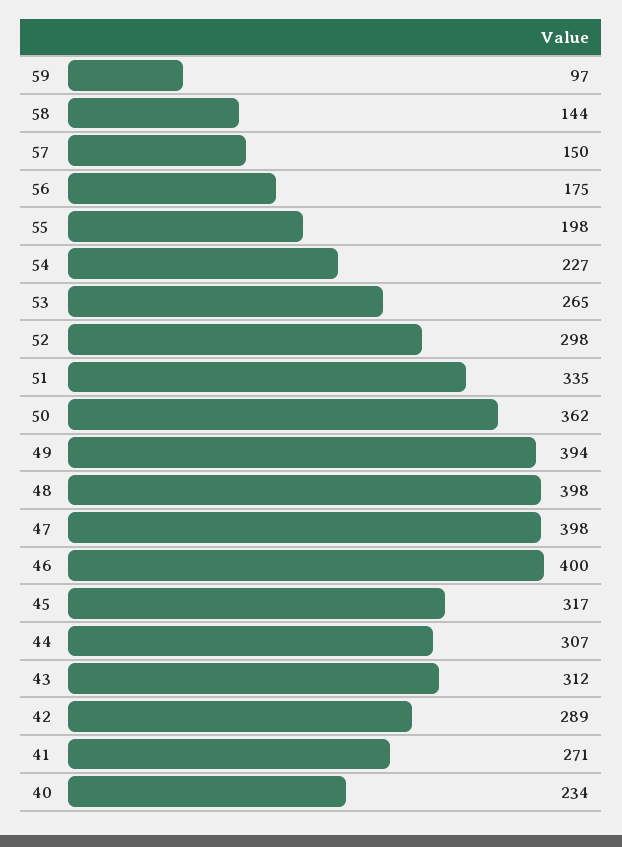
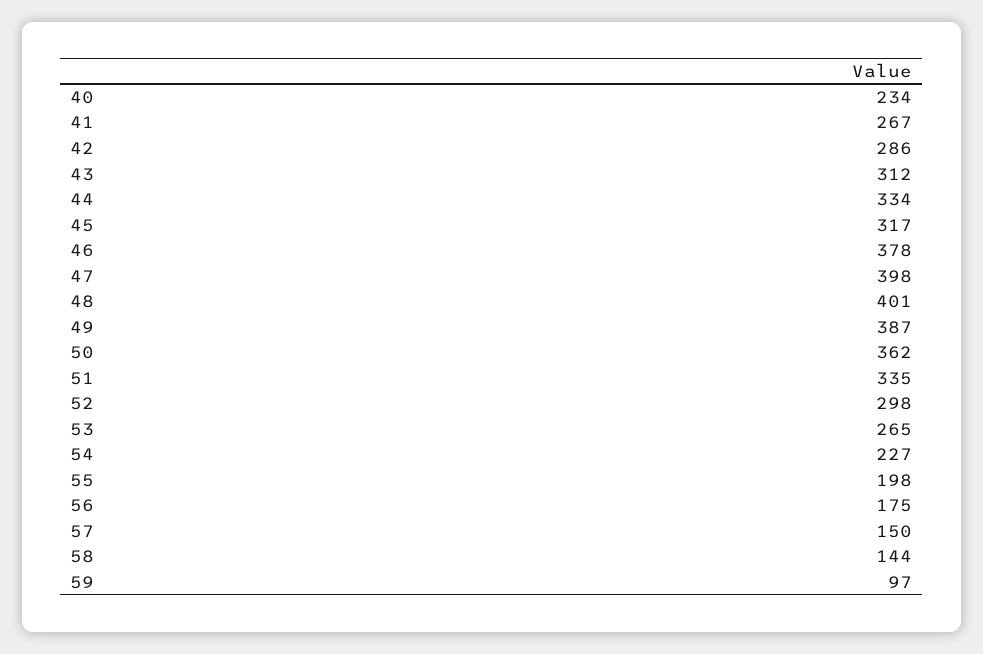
  {
    "59": 97,
    "58": 144,
    "57": 150,
    "56": 175,
    "55": 198,
    "54": 227,
    "53": 265,
    "52": 298,
    "51": 335,
    "50": 362,
-   "49": 394,
+   "49": 387,
-   "48": 398,
+   "48": 401,
    "47": 398,
-   "46": 400,
+   "46": 378,
    "45": 317,
-   "44": 307,
+   "44": 334,
    "43": 312,
-   "42": 289,
+   "42": 286,
-   "41": 271,
+   "41": 267,
    "40": 234
  }

